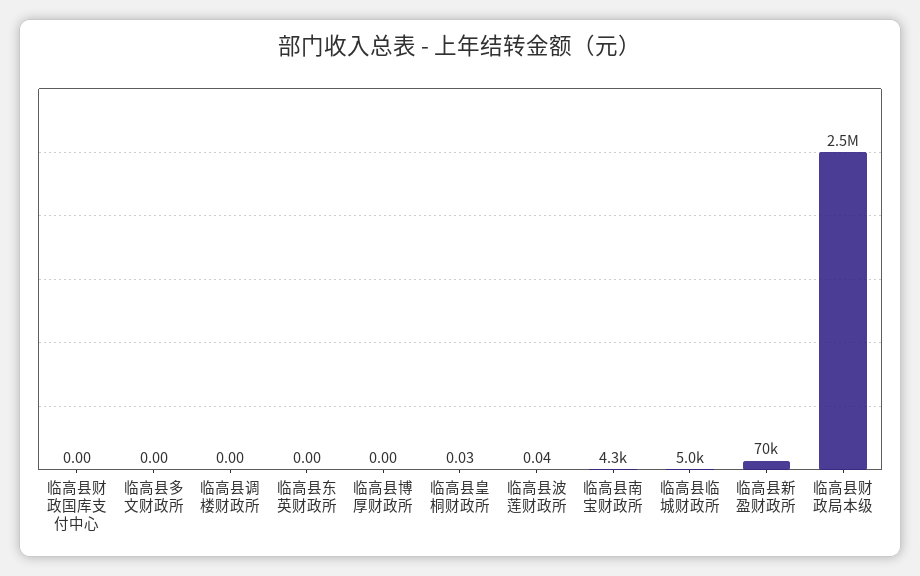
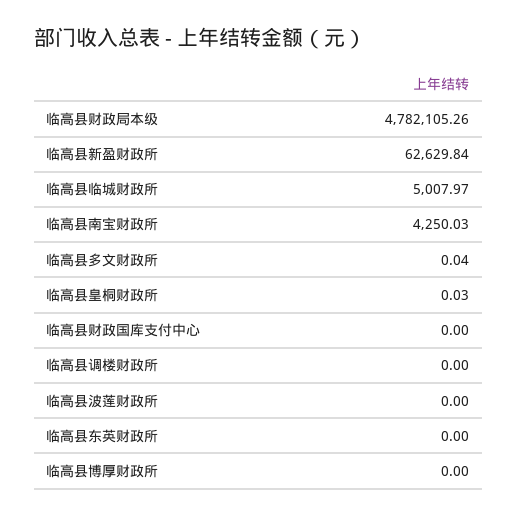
  {
    "临高县财政国库支付中心": 0,
-   "临高县多文财政所": 0,
+   "临高县多文财政所": 0.04,
    "临高县调楼财政所": 0,
    "临高县东英财政所": 0,
    "临高县博厚财政所": 0,
    "临高县皇桐财政所": 0.03,
-   "临高县波莲财政所": 0.04,
+   "临高县波莲财政所": 0,
    "临高县南宝财政所": 4250.03,
    "临高县临城财政所": 5007.97,
-   "临高县新盈财政所": 70000,
+   "临高县新盈财政所": 62629.84,
-   "临高县财政局本级": 2500000
+   "临高县财政局本级": 4782105.26
  }

